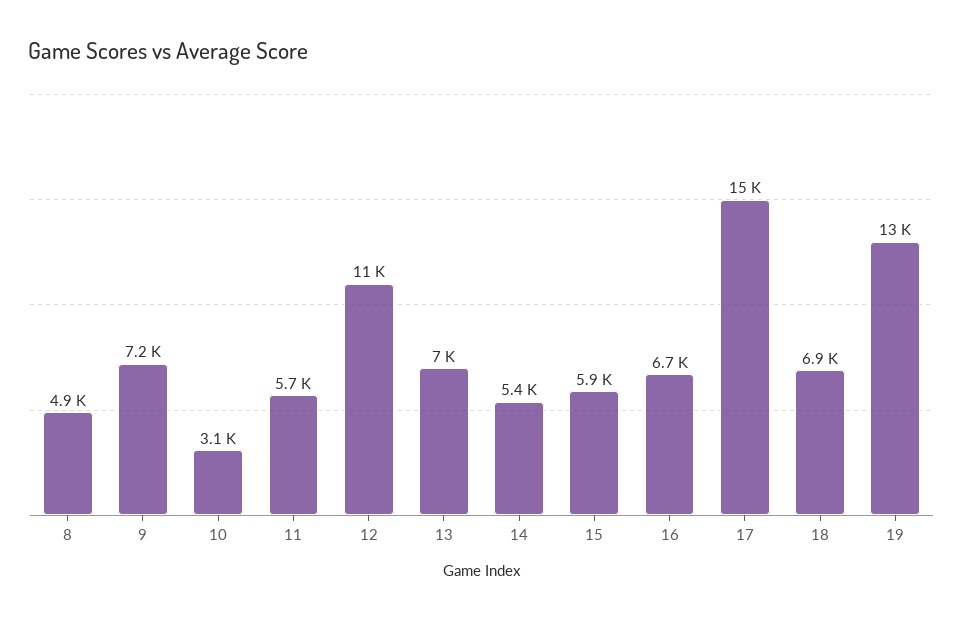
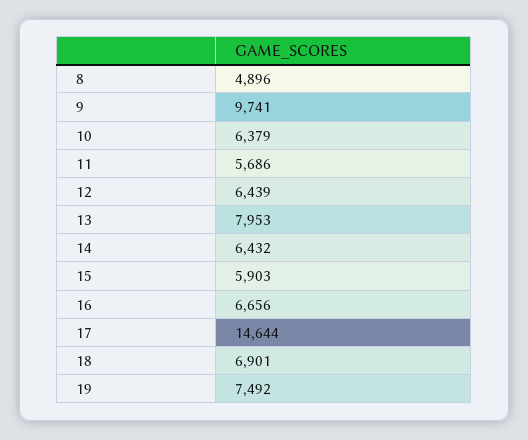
  {
    "8": 4896,
-   "9": 7200,
+   "9": 9741,
-   "10": 3100,
+   "10": 6379,
    "11": 5686,
-   "12": 11000,
+   "12": 6439,
-   "13": 7000,
+   "13": 7953,
-   "14": 5400,
+   "14": 6432,
    "15": 5903,
    "16": 6656,
    "17": 14644,
    "18": 6901,
-   "19": 13000
+   "19": 7492
  }

